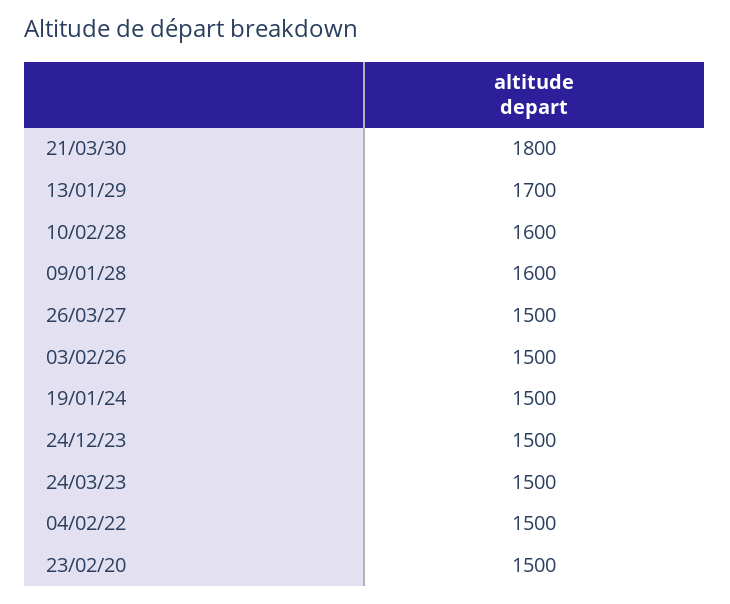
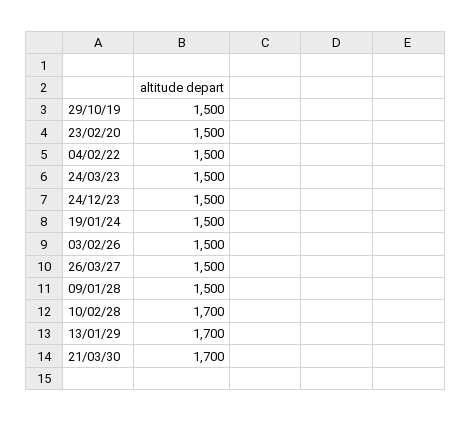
  {
-   "21/03/30": 1800,
+   "21/03/30": 1700,
    "13/01/29": 1700,
-   "10/02/28": 1600,
+   "10/02/28": 1700,
-   "09/01/28": 1600,
+   "09/01/28": 1500,
    "26/03/27": 1500,
    "03/02/26": 1500,
    "19/01/24": 1500,
    "24/12/23": 1500,
    "24/03/23": 1500,
    "04/02/22": 1500,
-   "23/02/20": 1500
+   "23/02/20": 1500,
+   "29/10/19": 1500
  }

